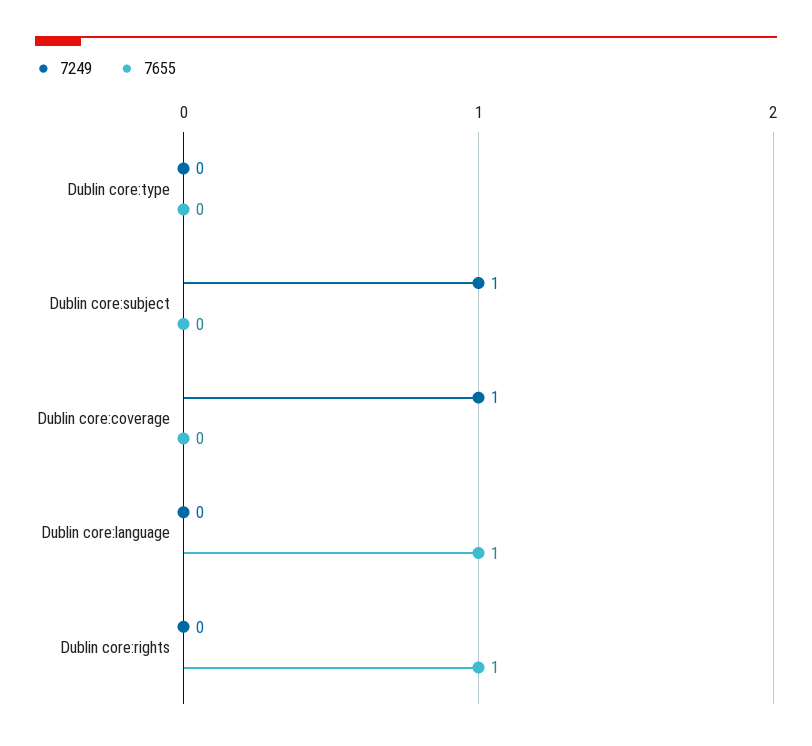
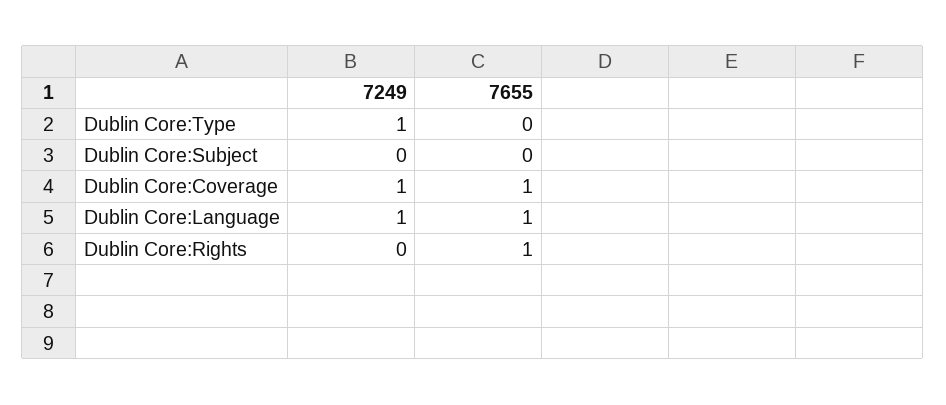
  {
    "7249": {
-     "Dublin core:type": 0,
+     "Dublin core:type": 1,
-     "Dublin core:subject": 1,
+     "Dublin core:subject": 0,
      "Dublin core:coverage": 1,
-     "Dublin core:language": 0,
+     "Dublin core:language": 1,
      "Dublin core:rights": 0
    },
    "7655": {
      "Dublin core:type": 0,
      "Dublin core:subject": 0,
-     "Dublin core:coverage": 0,
+     "Dublin core:coverage": 1,
      "Dublin core:language": 1,
      "Dublin core:rights": 1
    }
  }

